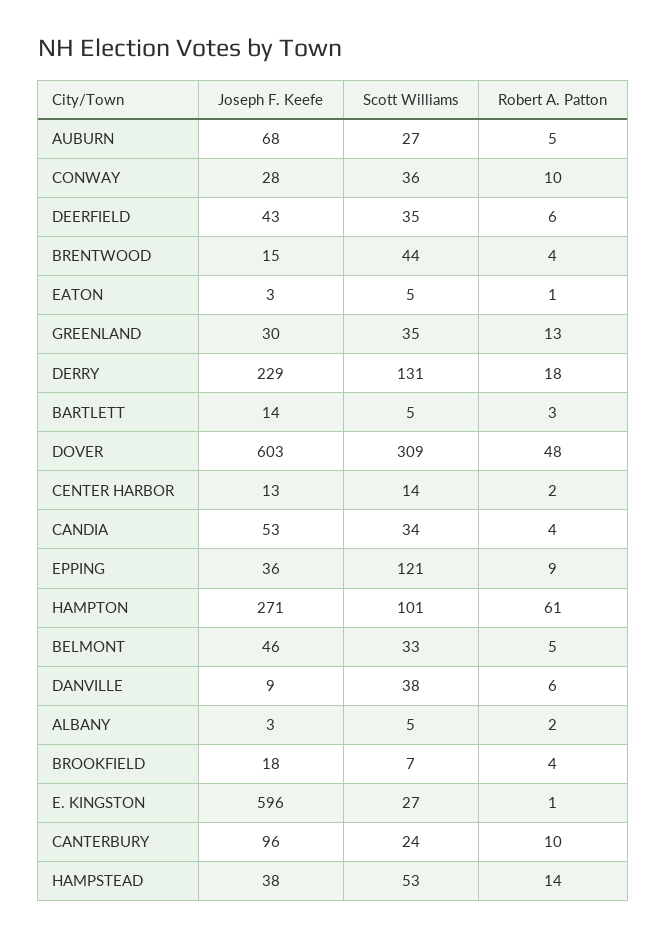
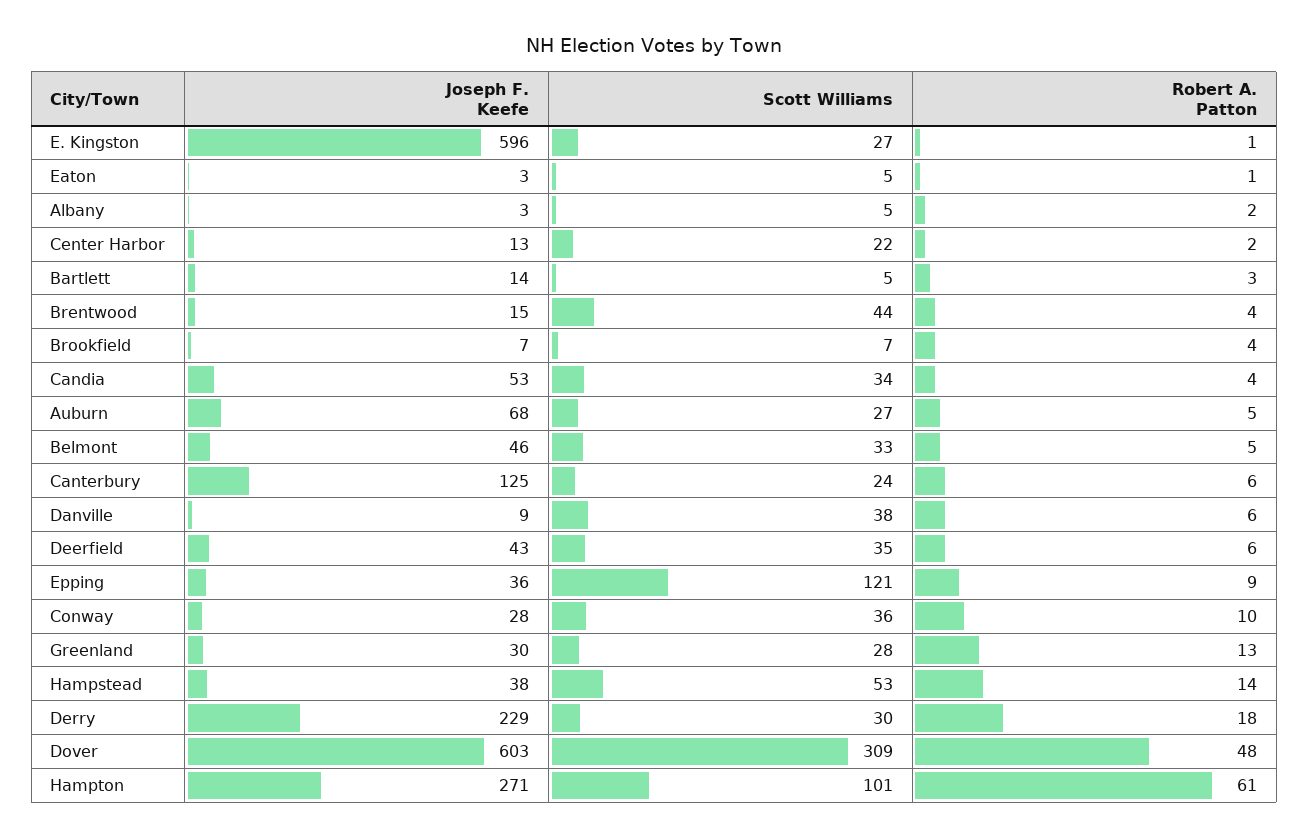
  {
    "Joseph F. Keefe": {
      "AUBURN": 68,
      "CONWAY": 28,
      "DEERFIELD": 43,
      "BRENTWOOD": 15,
      "EATON": 3,
      "GREENLAND": 30,
      "DERRY": 229,
      "BARTLETT": 14,
      "DOVER": 603,
      "CENTER HARBOR": 13,
      "CANDIA": 53,
      "EPPING": 36,
      "HAMPTON": 271,
      "BELMONT": 46,
      "DANVILLE": 9,
      "ALBANY": 3,
-     "BROOKFIELD": 18,
+     "BROOKFIELD": 7,
      "E. KINGSTON": 596,
-     "CANTERBURY": 96,
+     "CANTERBURY": 125,
      "HAMPSTEAD": 38
    },
    "Scott Williams": {
      "AUBURN": 27,
      "CONWAY": 36,
      "DEERFIELD": 35,
      "BRENTWOOD": 44,
      "EATON": 5,
-     "GREENLAND": 35,
+     "GREENLAND": 28,
-     "DERRY": 131,
+     "DERRY": 30,
      "BARTLETT": 5,
      "DOVER": 309,
-     "CENTER HARBOR": 14,
+     "CENTER HARBOR": 22,
      "CANDIA": 34,
      "EPPING": 121,
      "HAMPTON": 101,
      "BELMONT": 33,
      "DANVILLE": 38,
      "ALBANY": 5,
      "BROOKFIELD": 7,
      "E. KINGSTON": 27,
      "CANTERBURY": 24,
      "HAMPSTEAD": 53
    },
    "Robert A. Patton": {
      "AUBURN": 5,
      "CONWAY": 10,
      "DEERFIELD": 6,
      "BRENTWOOD": 4,
      "EATON": 1,
      "GREENLAND": 13,
      "DERRY": 18,
      "BARTLETT": 3,
      "DOVER": 48,
      "CENTER HARBOR": 2,
      "CANDIA": 4,
      "EPPING": 9,
      "HAMPTON": 61,
      "BELMONT": 5,
      "DANVILLE": 6,
      "ALBANY": 2,
      "BROOKFIELD": 4,
      "E. KINGSTON": 1,
-     "CANTERBURY": 10,
+     "CANTERBURY": 6,
      "HAMPSTEAD": 14
    }
  }

